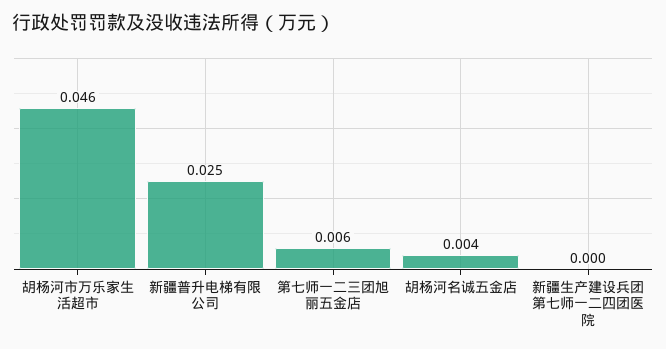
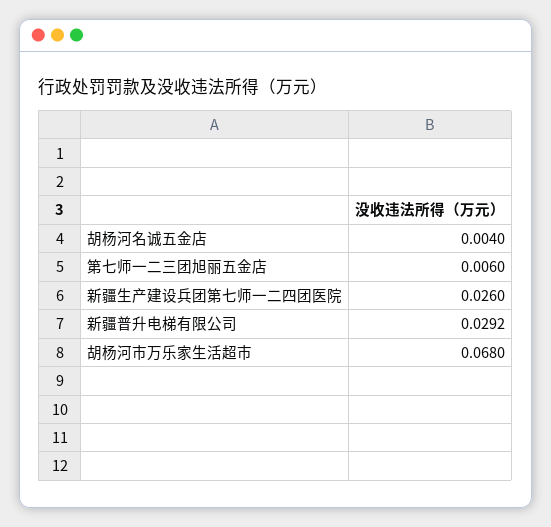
  {
-   "胡杨河市万乐家生活超市": 0.046,
+   "胡杨河市万乐家生活超市": 0.068,
-   "新疆普升电梯有限公司": 0.025,
+   "新疆普升电梯有限公司": 0.0292,
    "第七师一二三团旭丽五金店": 0.006,
    "胡杨河名诚五金店": 0.004,
-   "新疆生产建设兵团第七师一二四团医院": 0
+   "新疆生产建设兵团第七师一二四团医院": 0.026
  }

